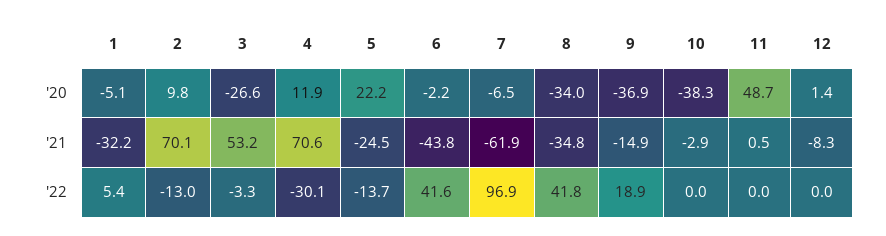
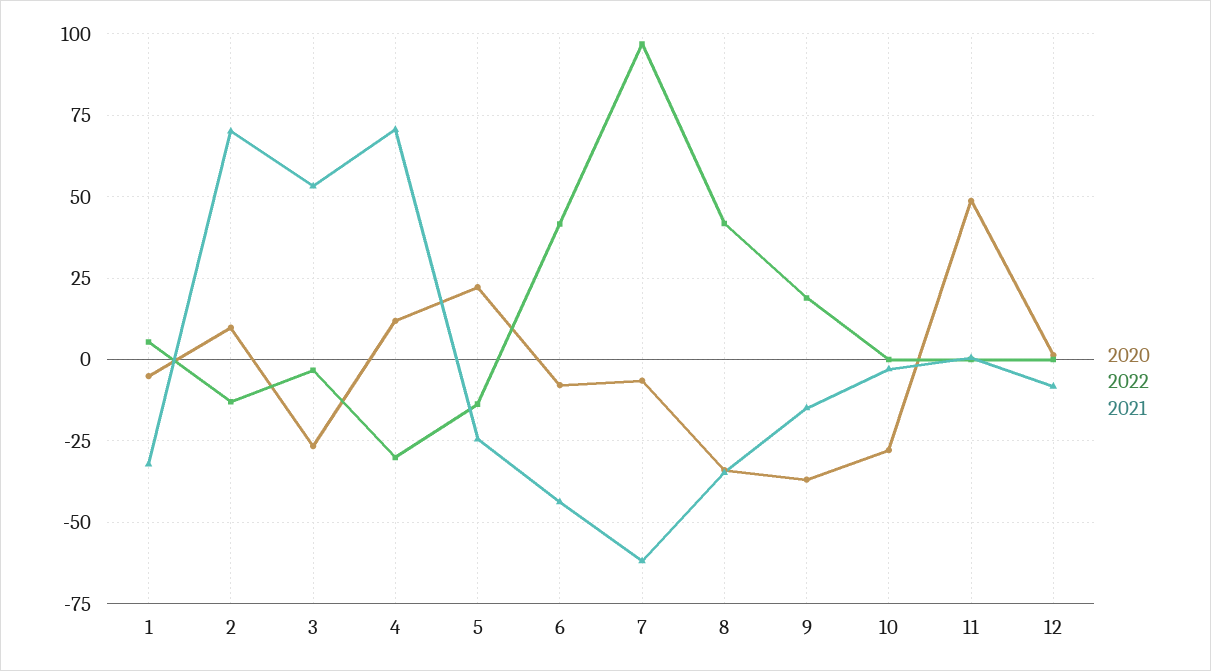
  {
    "'20": {
      "1": -5.1,
      "2": 9.8,
      "3": -26.6,
      "4": 11.9,
      "5": 22.2,
-     "6": -2.2,
+     "6": -7.5,
      "7": -6.5,
      "8": -34,
      "9": -36.9,
-     "10": -38.3,
+     "10": -27.5,
      "11": 48.7,
      "12": 1.4
    },
    "'21": {
      "1": -32.2,
      "2": 70.1,
      "3": 53.2,
      "4": 70.6,
      "5": -24.5,
      "6": -43.8,
      "7": -61.9,
      "8": -34.8,
      "9": -14.9,
      "10": -2.9,
      "11": 0.5,
      "12": -8.3
    },
    "'22": {
      "1": 5.4,
      "2": -13,
      "3": -3.3,
      "4": -30.1,
      "5": -13.7,
      "6": 41.6,
      "7": 96.9,
      "8": 41.8,
      "9": 18.9,
      "10": 0,
      "11": 0,
      "12": 0
    }
  }

